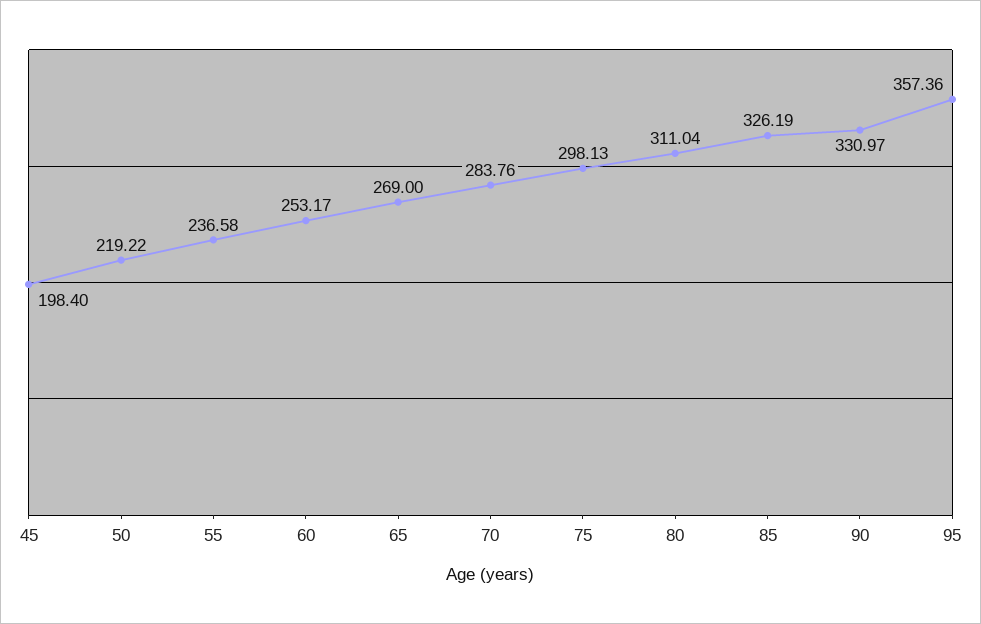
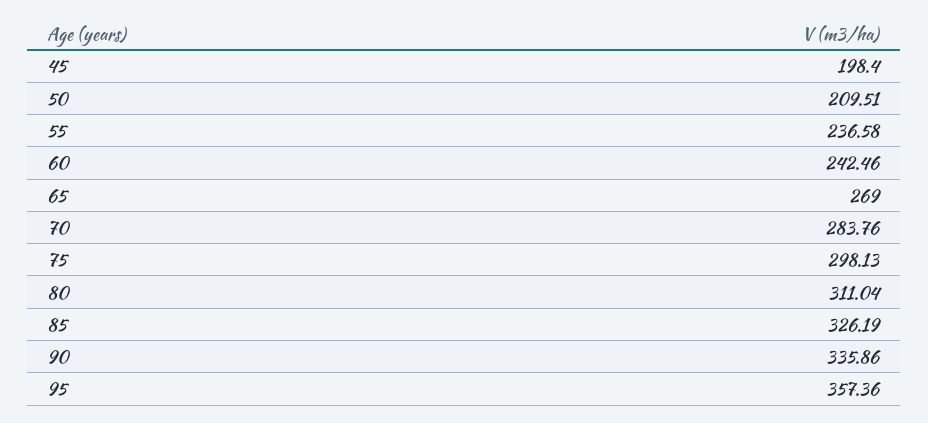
  {
    "45": 198.4,
-   "50": 219.22,
+   "50": 209.51,
    "55": 236.58,
-   "60": 253.17,
+   "60": 242.46,
    "65": 269,
    "70": 283.76,
    "75": 298.13,
    "80": 311.04,
    "85": 326.19,
-   "90": 330.97,
+   "90": 335.86,
    "95": 357.36
  }

